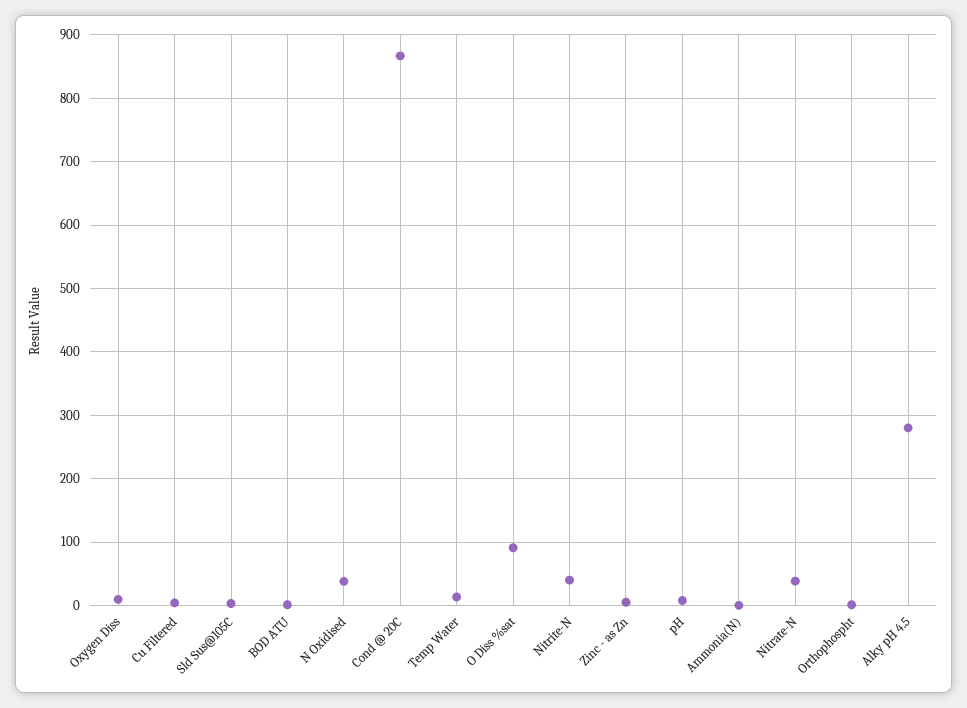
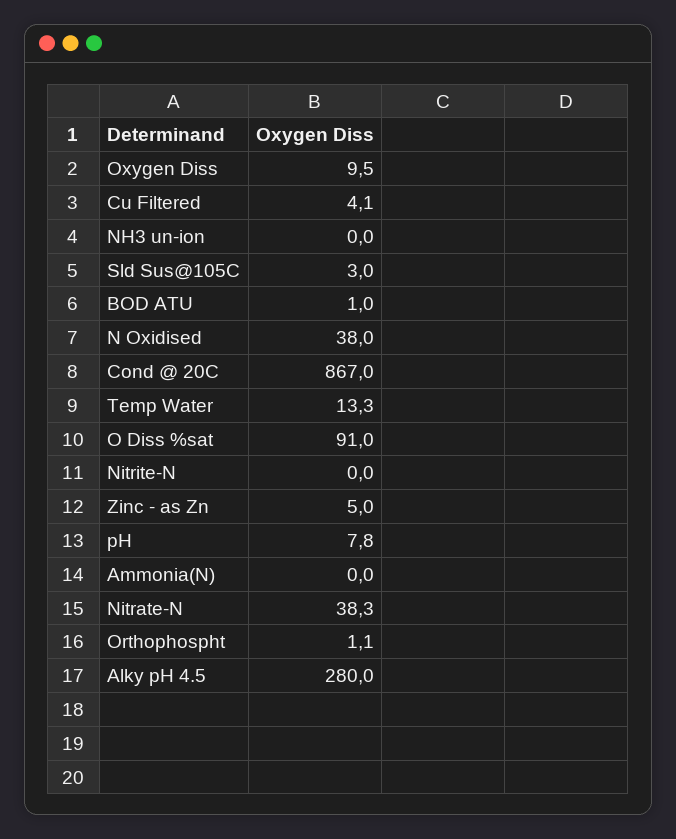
  {
    "Oxygen Diss": 9.5,
    "Cu Filtered": 4.1,
    "Sld Sus@105C": 3,
    "BOD ATU": 1,
    "N Oxidised": 38,
    "Cond @ 20C": 867,
    "Temp Water": 13.3,
    "O Diss %sat": 91,
-   "Nitrite-N": 40,
+   "Nitrite-N": 0,
    "Zinc - as Zn": 5,
    "pH": 7.8,
    "Ammonia(N)": 0,
    "Nitrate-N": 38.3,
    "Orthophospht": 1.1,
-   "Alky pH 4.5": 280
+   "Alky pH 4.5": 280,
+   "NH3 un-ion": 0
  }

